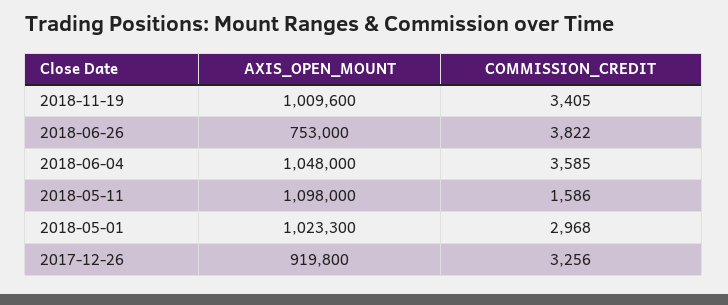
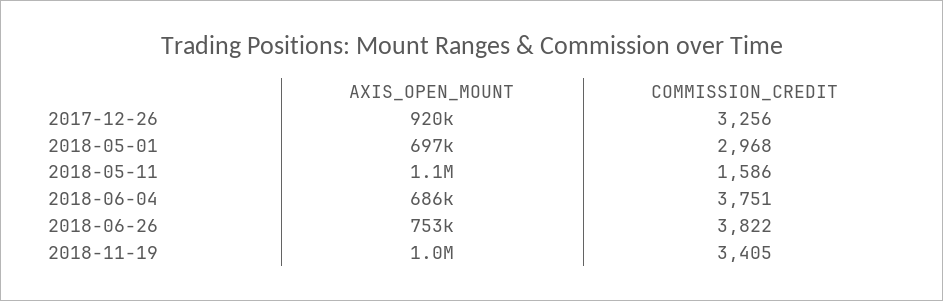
  {
    "AXIS_OPEN_MOUNT": {
      "2018-11-19": 1009600,
      "2018-06-26": 753000,
-     "2018-06-04": 1048000,
+     "2018-06-04": 686000,
      "2018-05-11": 1098000,
-     "2018-05-01": 1023300,
+     "2018-05-01": 697000,
      "2017-12-26": 919800
    },
    "COMMISSION_CREDIT": {
      "2018-11-19": 3405,
      "2018-06-26": 3822,
-     "2018-06-04": 3585,
+     "2018-06-04": 3751,
      "2018-05-11": 1586,
      "2018-05-01": 2968,
      "2017-12-26": 3256
    }
  }

